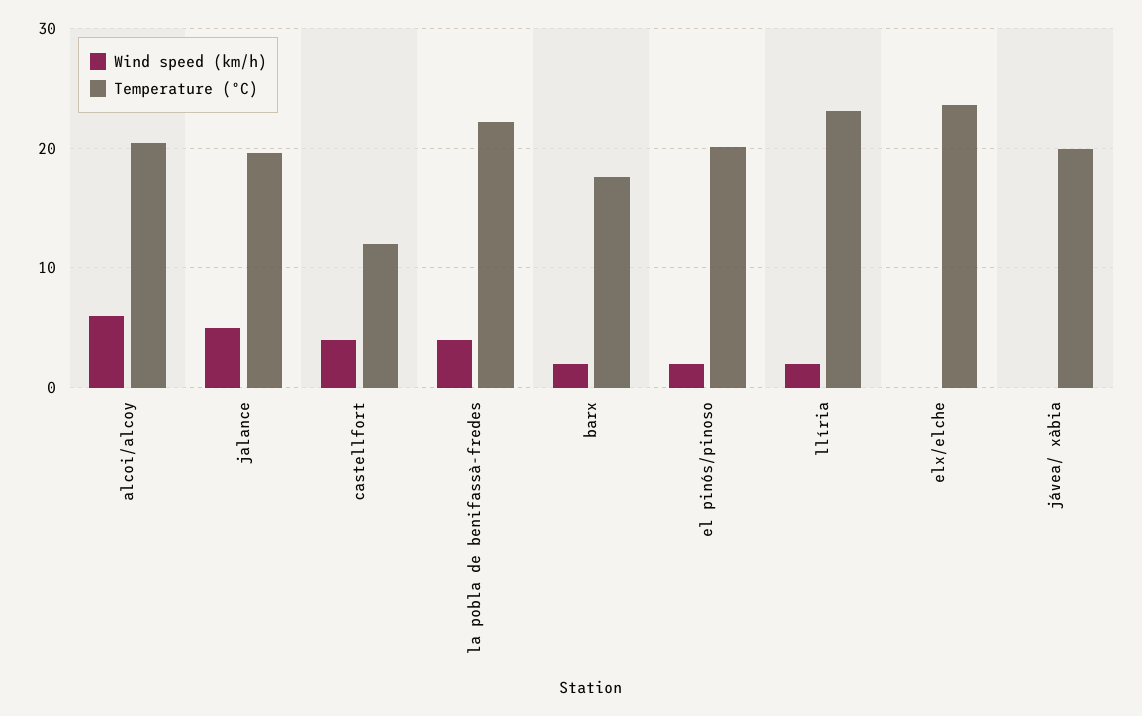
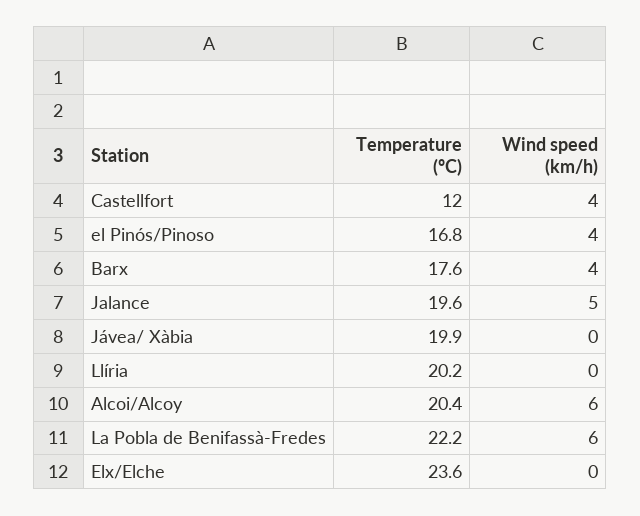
  {
    "Wind speed (km/h)": {
      "alcoi/alcoy": 6,
      "jalance": 5,
      "castellfort": 4,
-     "la pobla de benifassà-fredes": 4,
+     "la pobla de benifassà-fredes": 6,
-     "barx": 2,
+     "barx": 4,
-     "el pinós/pinoso": 2,
+     "el pinós/pinoso": 4,
-     "llíria": 2,
+     "llíria": 0,
      "elx/elche": 0,
      "jávea/ xàbia": 0
    },
    "Temperature (ºC)": {
      "alcoi/alcoy": 20.4,
      "jalance": 19.6,
      "castellfort": 12,
      "la pobla de benifassà-fredes": 22.2,
      "barx": 17.6,
-     "el pinós/pinoso": 20,
+     "el pinós/pinoso": 16.8,
-     "llíria": 23,
+     "llíria": 20.2,
      "elx/elche": 23.6,
      "jávea/ xàbia": 19.9
    }
  }

